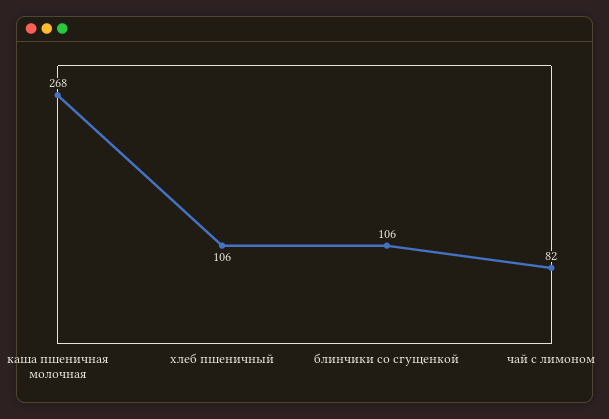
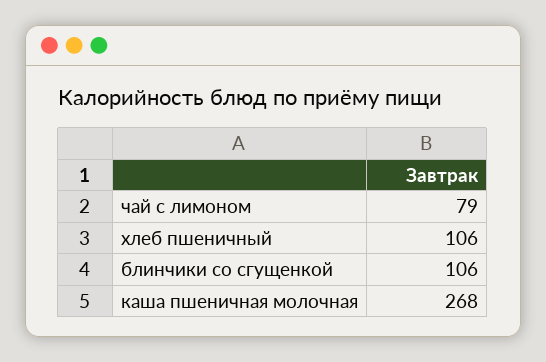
  {
    "каша пшеничная молочная": 268,
    "хлеб пшеничный": 106,
    "блинчики со сгущенкой": 106,
-   "чай с лимоном": 82
+   "чай с лимоном": 79
  }

